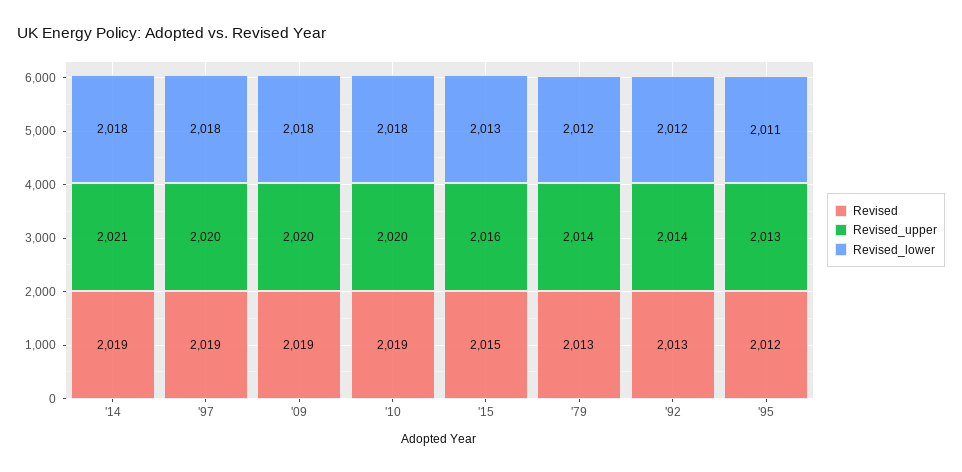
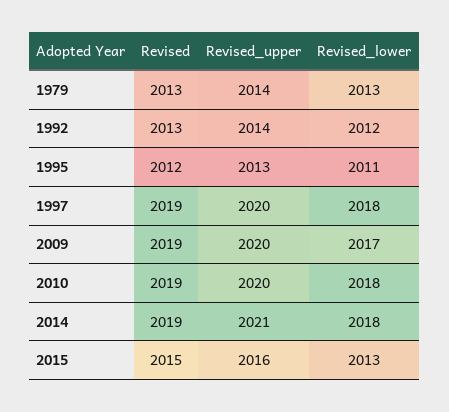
  {
    "Revised": {
      "'14": 2019,
      "'97": 2019,
      "'09": 2019,
      "'10": 2019,
      "'15": 2015,
      "'79": 2013,
      "'92": 2013,
      "'95": 2012
    },
    "Revised_upper": {
      "'14": 2021,
      "'97": 2020,
      "'09": 2020,
      "'10": 2020,
      "'15": 2016,
      "'79": 2014,
      "'92": 2014,
      "'95": 2013
    },
    "Revised_lower": {
      "'14": 2018,
      "'97": 2018,
-     "'09": 2018,
+     "'09": 2017,
      "'10": 2018,
      "'15": 2013,
-     "'79": 2012,
+     "'79": 2013,
      "'92": 2012,
      "'95": 2011
    }
  }

